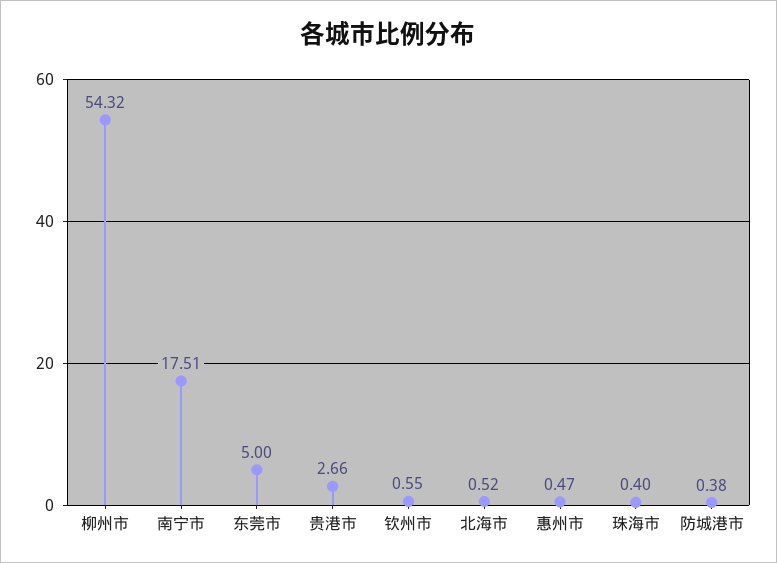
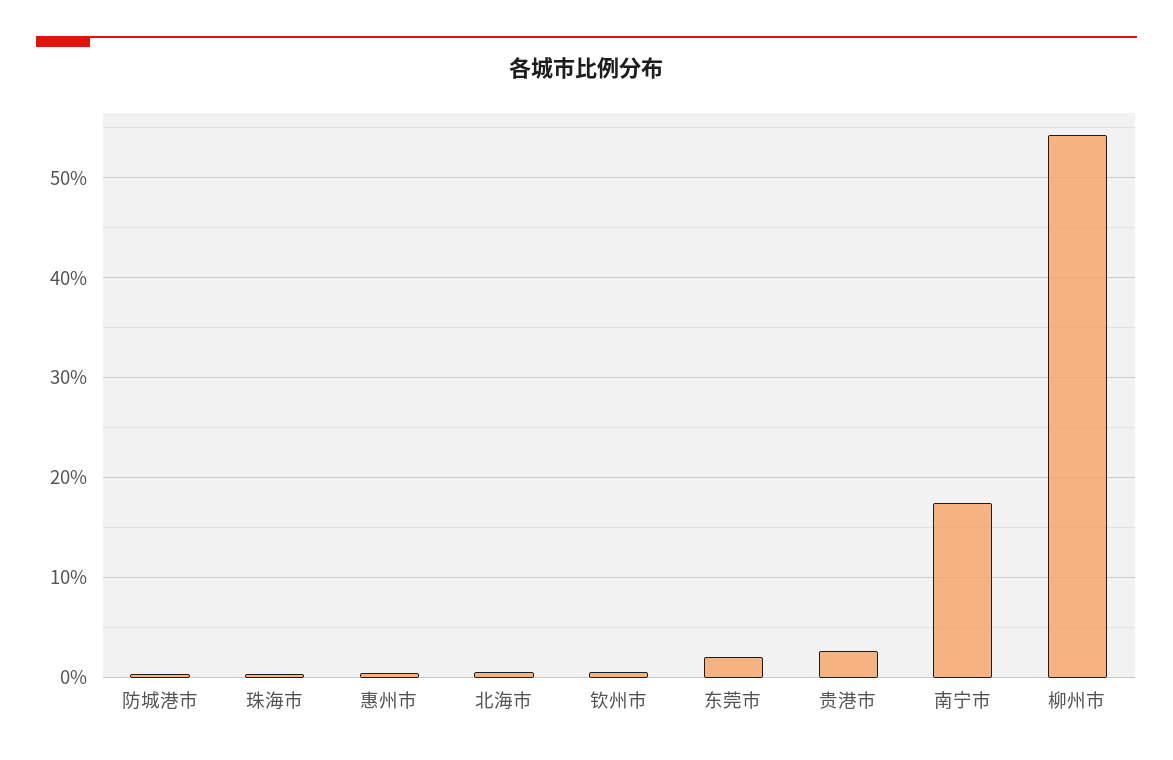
  {
    "柳州市": 54.32,
    "南宁市": 17.51,
-   "东莞市": 5,
+   "东莞市": 2,
    "贵港市": 2.66,
    "钦州市": 0.55,
    "北海市": 0.52,
    "惠州市": 0.47,
    "珠海市": 0.4,
    "防城港市": 0.38
  }

